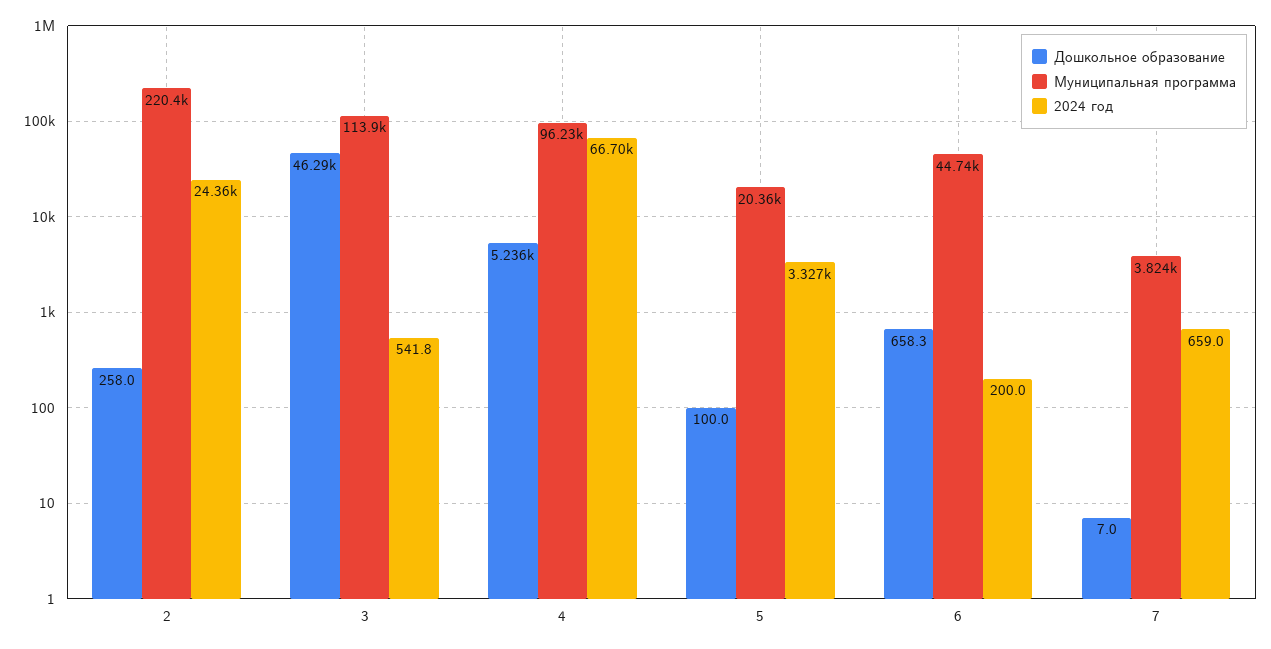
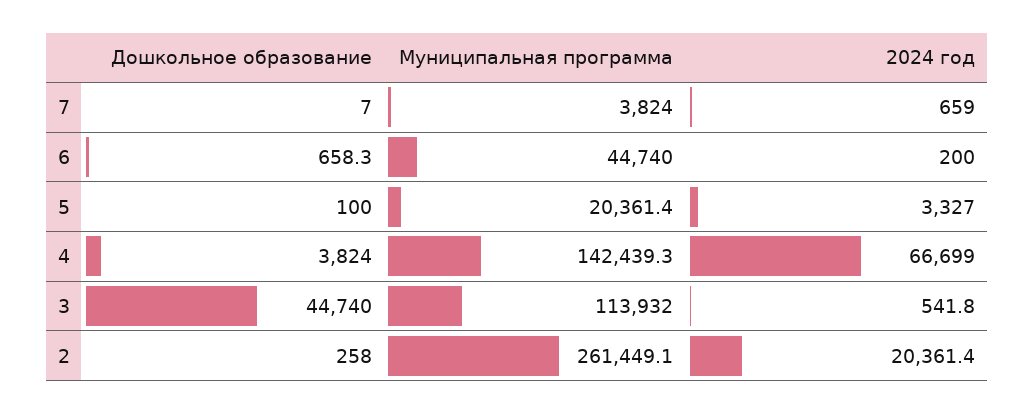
  {
    "Дошкольное образование": {
      "2": 258,
-     "3": 46290,
+     "3": 44740,
-     "4": 5236,
+     "4": 3824,
      "5": 100,
      "6": 658.3,
      "7": 7
    },
    "Муниципальная программа": {
-     "2": 220400,
+     "2": 261449.1,
      "3": 113932,
-     "4": 96230,
+     "4": 142439.3,
      "5": 20361.4,
      "6": 44740,
      "7": 3824
    },
    "2024 год": {
-     "2": 24360,
+     "2": 20361.4,
      "3": 541.8,
      "4": 66699,
      "5": 3327,
      "6": 200,
      "7": 659
    }
  }

